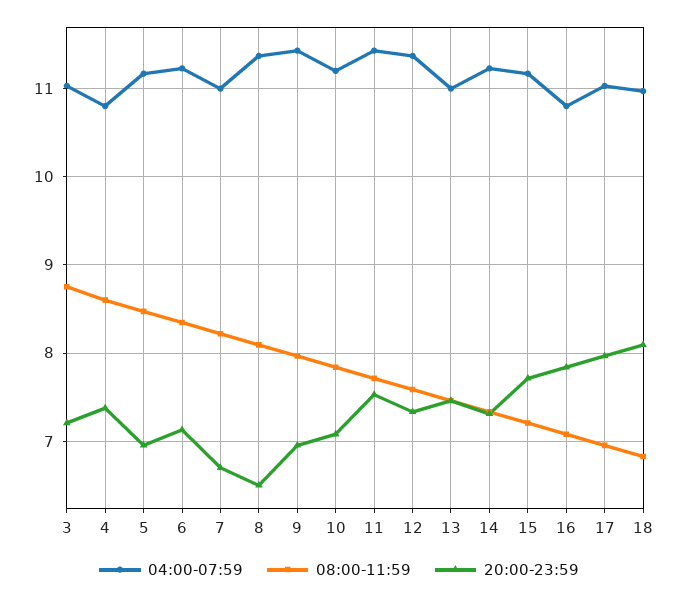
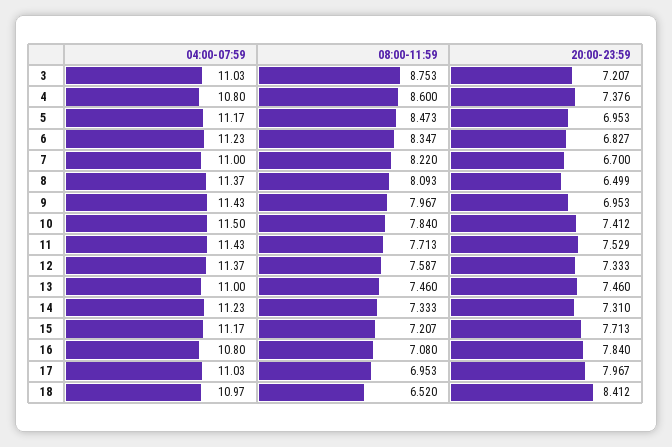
  {
    "04:00-07:59": {
      "3": 11.03,
      "4": 10.8,
      "5": 11.17,
      "6": 11.23,
      "7": 11,
      "8": 11.37,
      "9": 11.43,
-     "10": 11.2,
+     "10": 11.5,
      "11": 11.43,
      "12": 11.37,
      "13": 11,
      "14": 11.23,
      "15": 11.17,
      "16": 10.8,
      "17": 11.03,
      "18": 10.97
    },
    "08:00-11:59": {
      "3": 8.753,
      "4": 8.6,
      "5": 8.473,
      "6": 8.347,
      "7": 8.22,
      "8": 8.093,
      "9": 7.967,
      "10": 7.84,
      "11": 7.713,
      "12": 7.587,
      "13": 7.46,
      "14": 7.333,
      "15": 7.207,
      "16": 7.08,
      "17": 6.953,
-     "18": 6.8
+     "18": 6.52
    },
    "20:00-23:59": {
      "3": 7.207,
      "4": 7.376,
      "5": 6.953,
-     "6": 7.1,
+     "6": 6.827,
      "7": 6.7,
      "8": 6.499,
      "9": 6.953,
-     "10": 7.1,
+     "10": 7.412,
      "11": 7.529,
      "12": 7.333,
      "13": 7.46,
      "14": 7.31,
      "15": 7.713,
      "16": 7.84,
      "17": 7.967,
-     "18": 8.1
+     "18": 8.412
    }
  }

